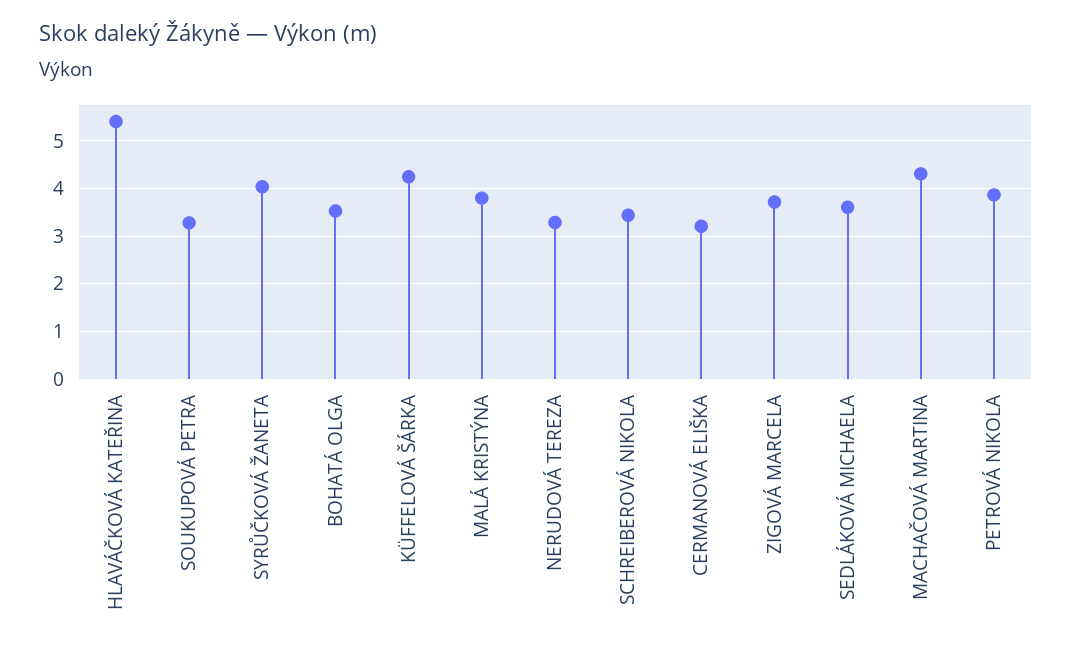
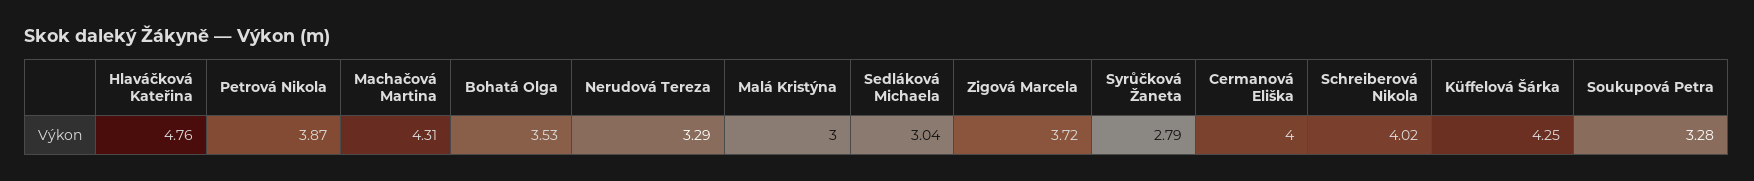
  {
-   "HLAVÁČKOVÁ KATEŘINA": 5.4,
+   "HLAVÁČKOVÁ KATEŘINA": 4.76,
    "SOUKUPOVÁ PETRA": 3.28,
-   "SYRŮČKOVÁ ŽANETA": 4,
+   "SYRŮČKOVÁ ŽANETA": 2.79,
    "BOHATÁ OLGA": 3.53,
    "KÜFFELOVÁ ŠÁRKA": 4.25,
-   "MALÁ KRISTÝNA": 3.8,
+   "MALÁ KRISTÝNA": 3,
    "NERUDOVÁ TEREZA": 3.29,
-   "SCHREIBEROVÁ NIKOLA": 3.4,
+   "SCHREIBEROVÁ NIKOLA": 4.02,
-   "CERMANOVÁ ELIŠKA": 3.2,
+   "CERMANOVÁ ELIŠKA": 4,
    "ZIGOVÁ MARCELA": 3.72,
-   "SEDLÁKOVÁ MICHAELA": 3.6,
+   "SEDLÁKOVÁ MICHAELA": 3.04,
    "MACHAČOVÁ MARTINA": 4.31,
    "PETROVÁ NIKOLA": 3.87
  }

